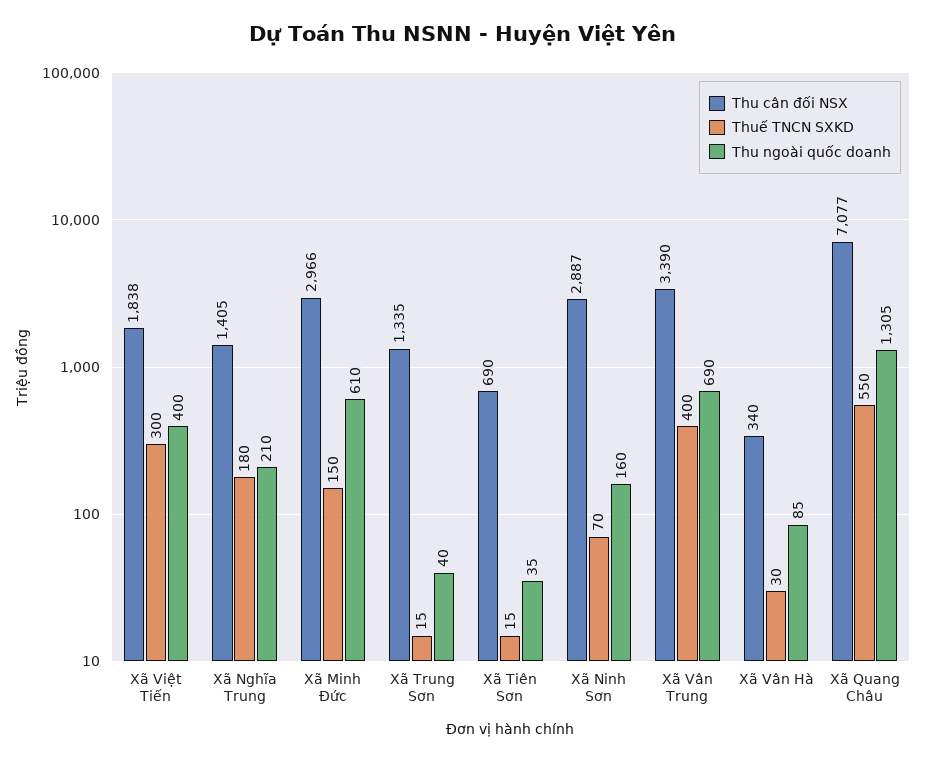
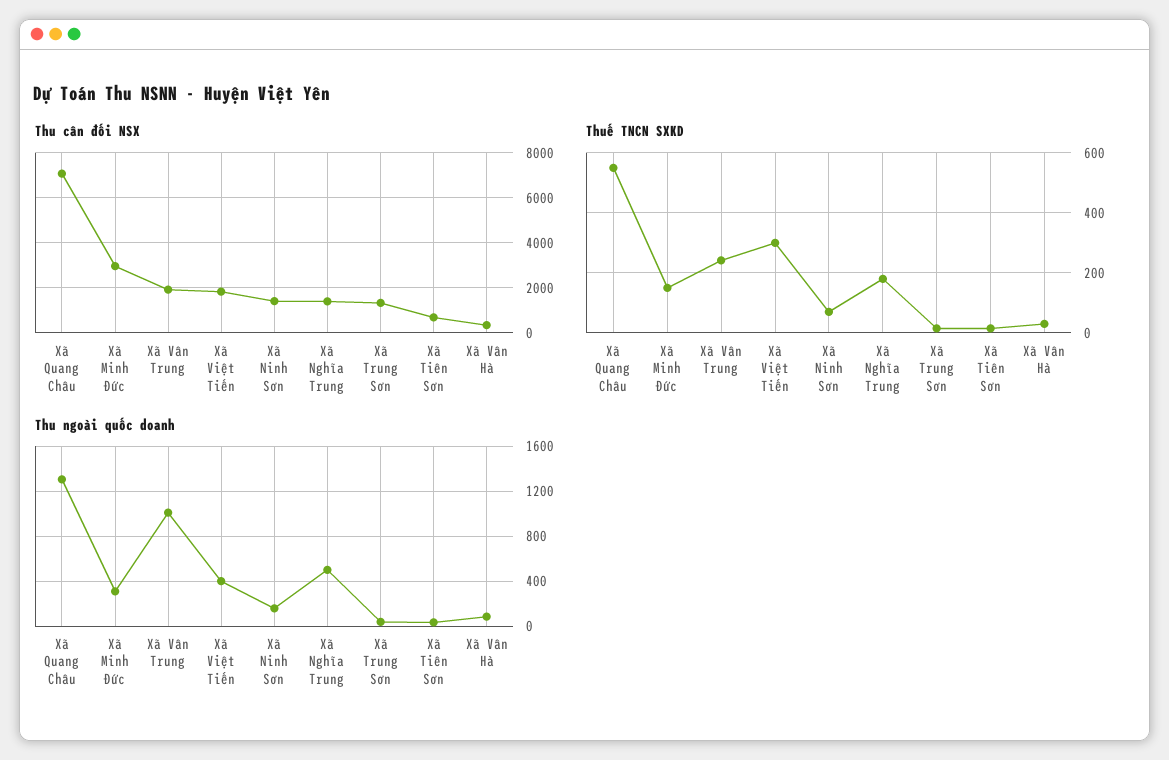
  {
    "Thu cân đối NSX": {
      "Xã Việt Tiến": 1838,
      "Xã Nghĩa Trung": 1405,
      "Xã Minh Đức": 2966,
      "Xã Trung Sơn": 1335,
      "Xã Tiên Sơn": 690,
-     "Xã Ninh Sơn": 2887,
+     "Xã Ninh Sơn": 1500,
-     "Xã Vân Trung": 3390,
+     "Xã Vân Trung": 2000,
      "Xã Vân Hà": 340,
      "Xã Quang Châu": 7077
    },
    "Thuế TNCN SXKD": {
      "Xã Việt Tiến": 300,
      "Xã Nghĩa Trung": 180,
      "Xã Minh Đức": 150,
      "Xã Trung Sơn": 15,
      "Xã Tiên Sơn": 15,
      "Xã Ninh Sơn": 70,
-     "Xã Vân Trung": 400,
+     "Xã Vân Trung": 240,
      "Xã Vân Hà": 30,
      "Xã Quang Châu": 550
    },
    "Thu ngoài quốc doanh": {
      "Xã Việt Tiến": 400,
-     "Xã Nghĩa Trung": 210,
+     "Xã Nghĩa Trung": 500,
-     "Xã Minh Đức": 610,
+     "Xã Minh Đức": 300,
      "Xã Trung Sơn": 40,
      "Xã Tiên Sơn": 35,
      "Xã Ninh Sơn": 160,
-     "Xã Vân Trung": 690,
+     "Xã Vân Trung": 1000,
      "Xã Vân Hà": 85,
      "Xã Quang Châu": 1305
    }
  }

